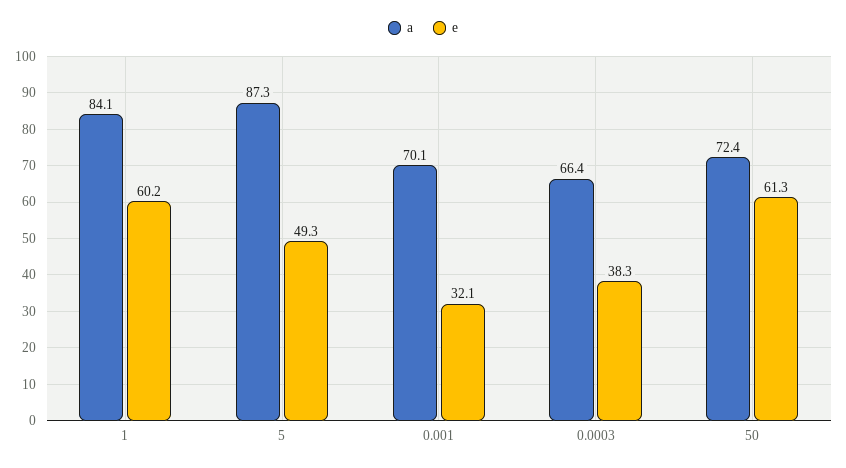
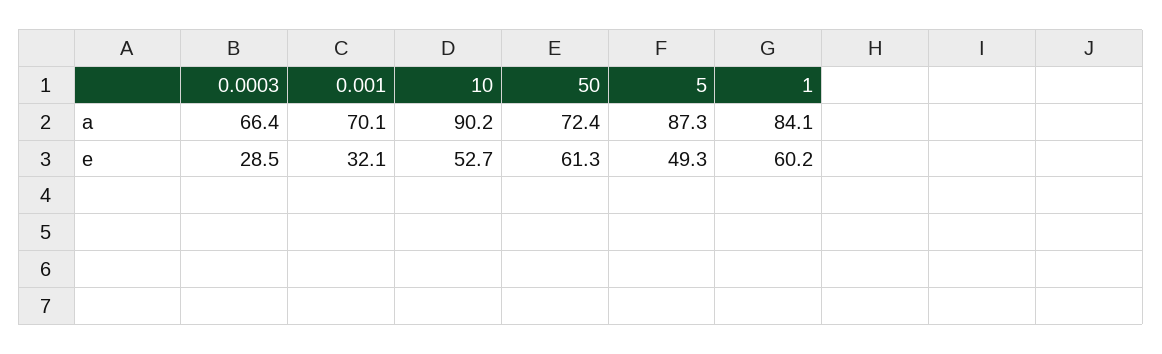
  {
    "a": {
      "1": 84.1,
      "5": 87.3,
      "0.001": 70.1,
      "0.0003": 66.4,
-     "50": 72.4
+     "50": 72.4,
+     "10": 90.2
    },
    "e": {
      "1": 60.2,
      "5": 49.3,
      "0.001": 32.1,
-     "0.0003": 38.3,
+     "0.0003": 28.5,
-     "50": 61.3
+     "50": 61.3,
+     "10": 52.7
    }
  }

